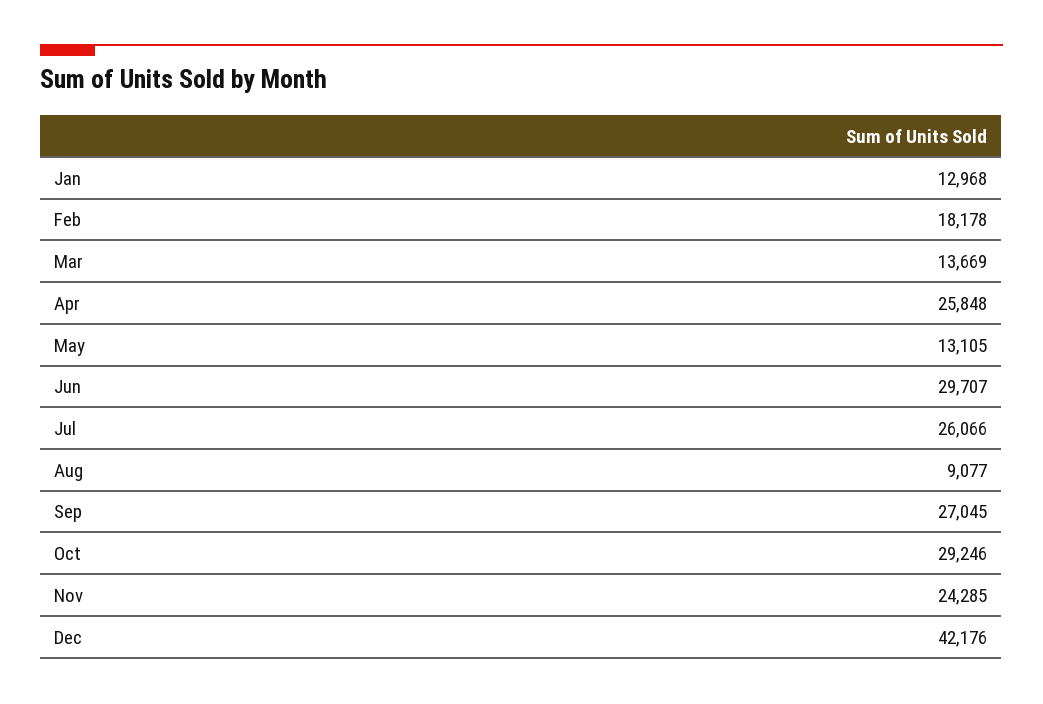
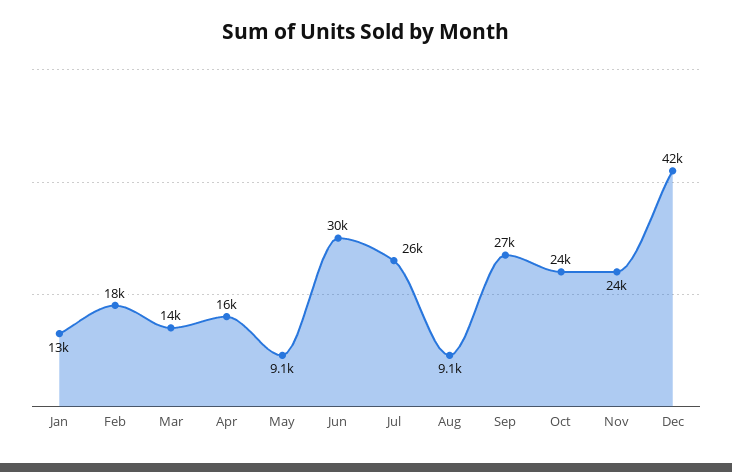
  {
    "Jan": 12968,
    "Feb": 18178,
    "Mar": 13669,
-   "Apr": 25848,
+   "Apr": 16000,
-   "May": 13105,
+   "May": 9100,
    "Jun": 29707,
    "Jul": 26066,
    "Aug": 9077,
    "Sep": 27045,
-   "Oct": 29246,
+   "Oct": 24000,
    "Nov": 24285,
    "Dec": 42176
  }

